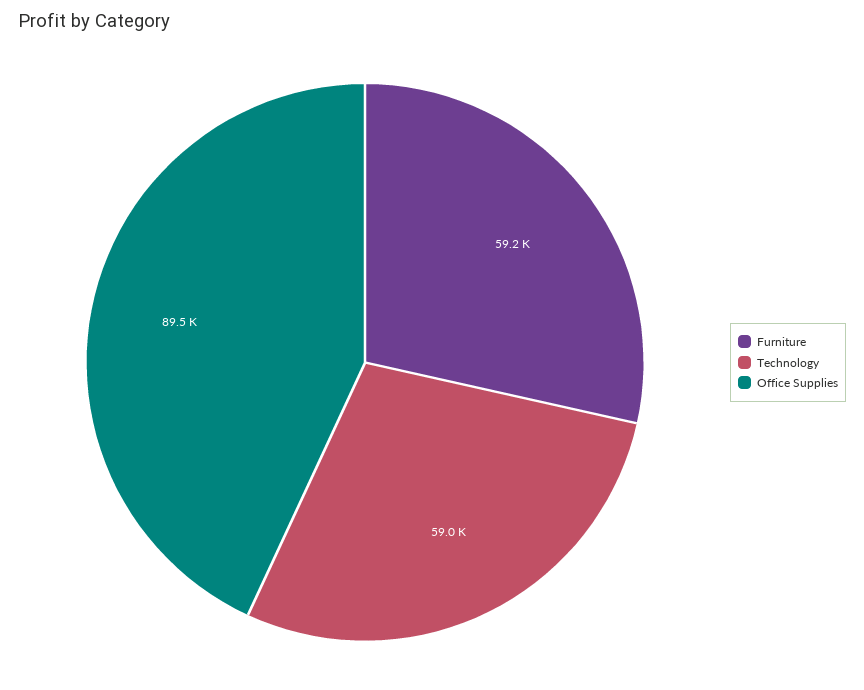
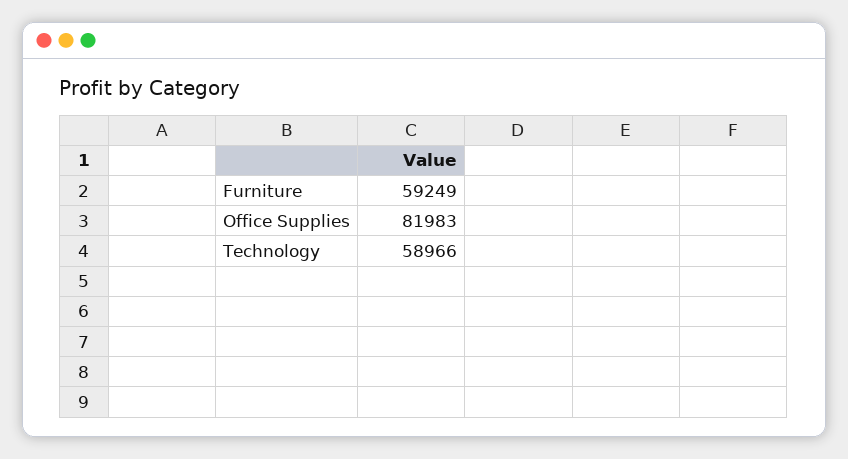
  {
    "Furniture": 59249,
    "Technology": 58966,
-   "Office Supplies": 89500
+   "Office Supplies": 81983
  }

